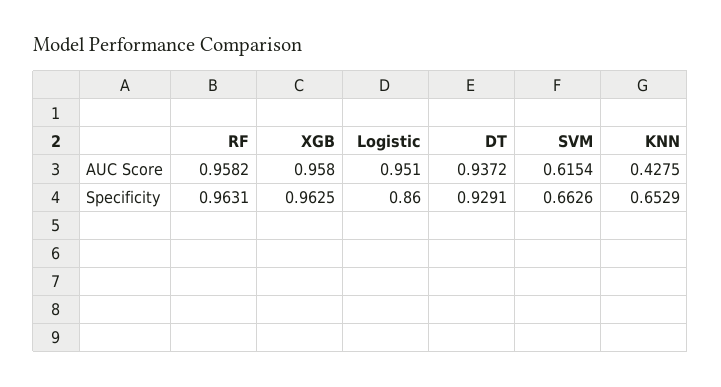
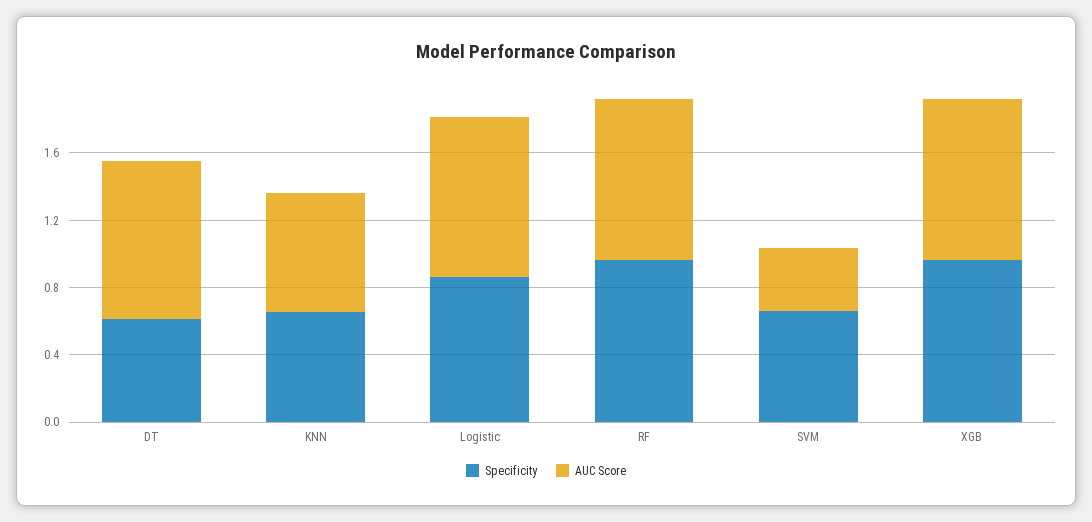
  {
    "AUC Score": {
      "RF": 0.9582,
      "XGB": 0.958,
      "Logistic": 0.951,
      "DT": 0.9372,
-     "SVM": 0.6154,
+     "SVM": 0.4,
-     "KNN": 0.4275
+     "KNN": 0.7
    },
    "Specificity": {
      "RF": 0.9631,
      "XGB": 0.9625,
      "Logistic": 0.86,
-     "DT": 0.9291,
+     "DT": 0.6,
      "SVM": 0.6626,
      "KNN": 0.6529
    }
  }

